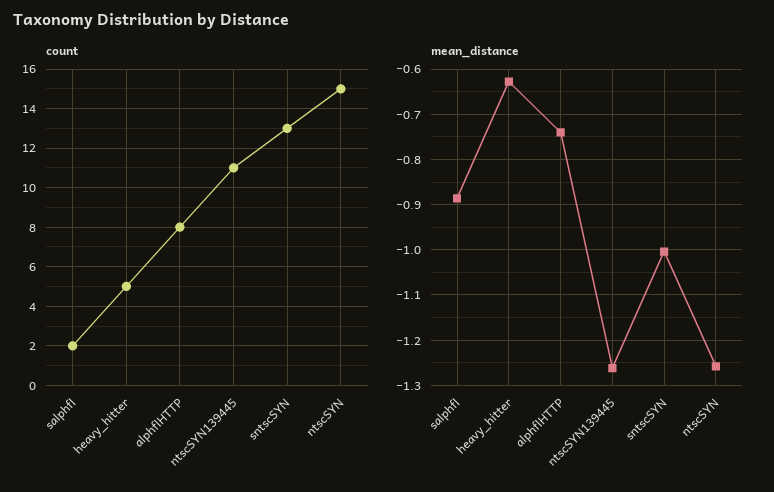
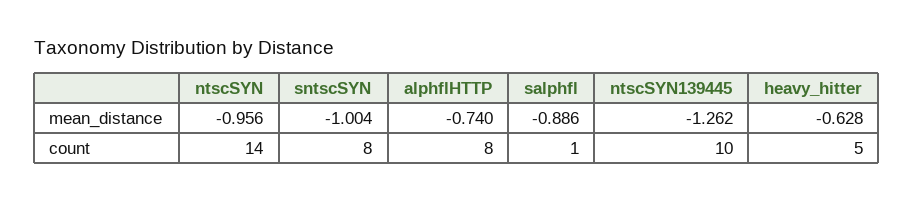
  {
    "count": {
-     "salphfl": 2,
+     "salphfl": 1,
      "heavy_hitter": 5,
      "alphflHTTP": 8,
-     "ntscSYN139445": 11,
+     "ntscSYN139445": 10,
-     "sntscSYN": 13,
+     "sntscSYN": 8,
-     "ntscSYN": 15
+     "ntscSYN": 14
    },
    "mean_distance": {
      "salphfl": -0.886,
      "heavy_hitter": -0.628,
      "alphflHTTP": -0.74,
      "ntscSYN139445": -1.262,
      "sntscSYN": -1.004,
-     "ntscSYN": -1.26
+     "ntscSYN": -0.956
    }
  }

